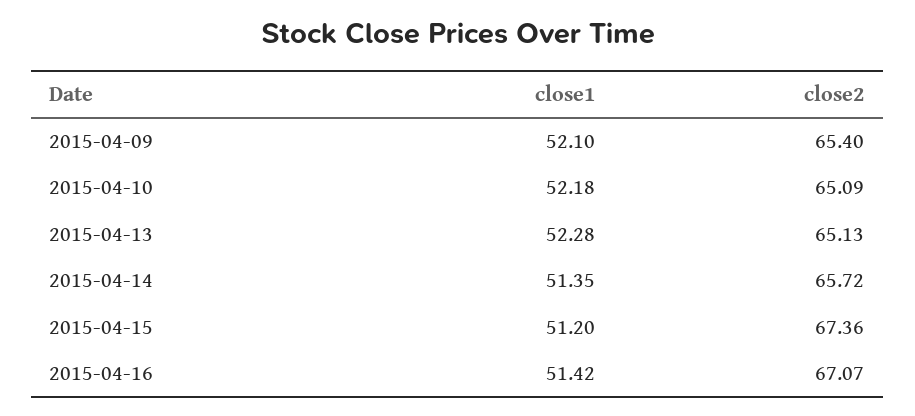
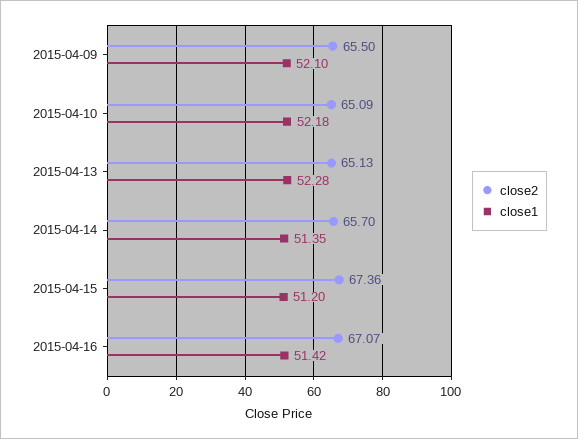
  {
    "close1": {
      "2015-04-09": 52.1,
      "2015-04-10": 52.18,
      "2015-04-13": 52.28,
      "2015-04-14": 51.35,
      "2015-04-15": 51.2,
      "2015-04-16": 51.42
    },
    "close2": {
-     "2015-04-09": 65.4,
+     "2015-04-09": 65.5,
      "2015-04-10": 65.09,
      "2015-04-13": 65.13,
-     "2015-04-14": 65.72,
+     "2015-04-14": 65.7,
      "2015-04-15": 67.36,
      "2015-04-16": 67.07
    }
  }

